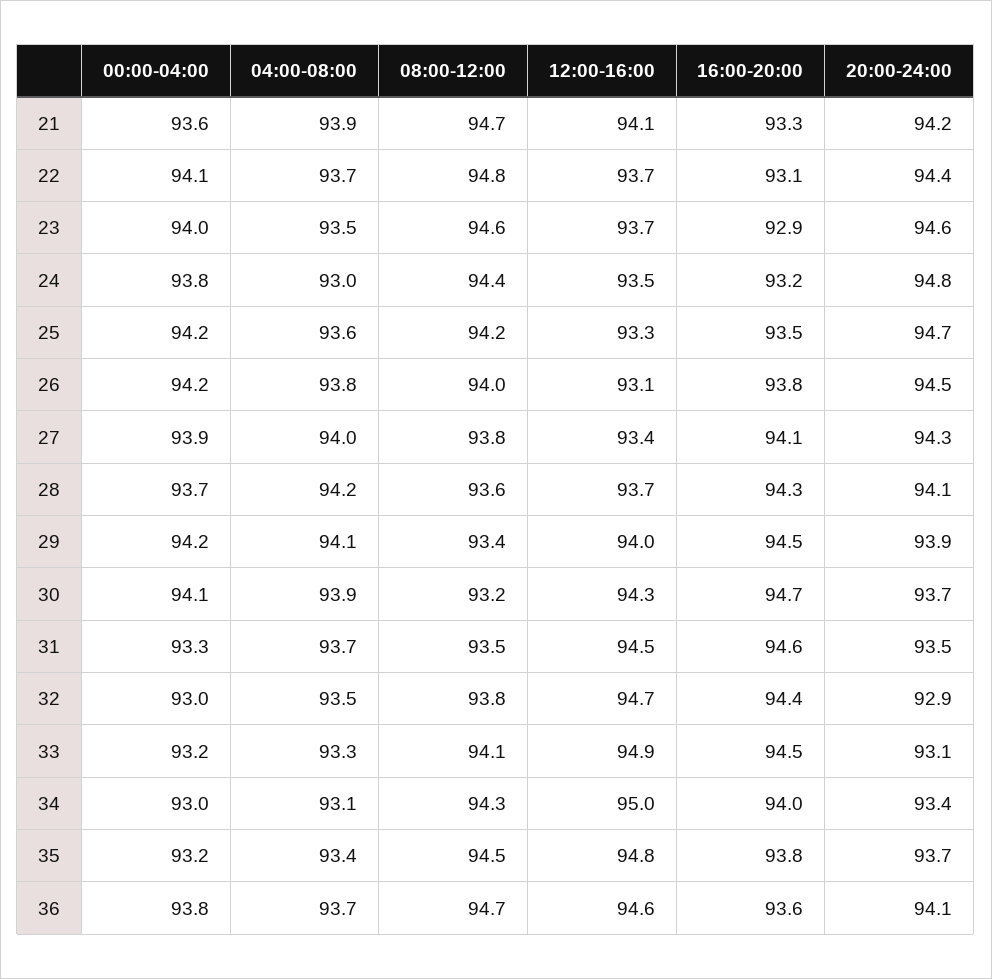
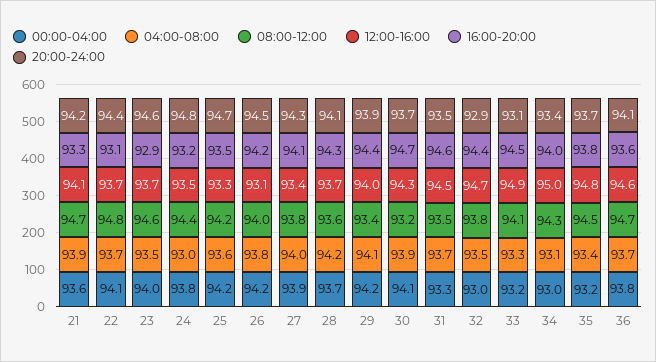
  {
    "00:00-04:00": {
      "21": 93.6,
      "22": 94.1,
      "23": 94,
      "24": 93.8,
      "25": 94.2,
      "26": 94.2,
      "27": 93.9,
      "28": 93.7,
      "29": 94.2,
      "30": 94.1,
      "31": 93.3,
      "32": 93,
      "33": 93.2,
      "34": 93,
      "35": 93.2,
      "36": 93.8
    },
    "04:00-08:00": {
      "21": 93.9,
      "22": 93.7,
      "23": 93.5,
      "24": 93,
      "25": 93.6,
      "26": 93.8,
      "27": 94,
      "28": 94.2,
      "29": 94.1,
      "30": 93.9,
      "31": 93.7,
      "32": 93.5,
      "33": 93.3,
      "34": 93.1,
      "35": 93.4,
      "36": 93.7
    },
    "08:00-12:00": {
      "21": 94.7,
      "22": 94.8,
      "23": 94.6,
      "24": 94.4,
      "25": 94.2,
      "26": 94,
      "27": 93.8,
      "28": 93.6,
      "29": 93.4,
      "30": 93.2,
      "31": 93.5,
      "32": 93.8,
      "33": 94.1,
      "34": 94.3,
      "35": 94.5,
      "36": 94.7
    },
    "12:00-16:00": {
      "21": 94.1,
      "22": 93.7,
      "23": 93.7,
      "24": 93.5,
      "25": 93.3,
      "26": 93.1,
      "27": 93.4,
      "28": 93.7,
      "29": 94,
      "30": 94.3,
      "31": 94.5,
      "32": 94.7,
      "33": 94.9,
      "34": 95,
      "35": 94.8,
      "36": 94.6
    },
    "16:00-20:00": {
      "21": 93.3,
      "22": 93.1,
      "23": 92.9,
      "24": 93.2,
      "25": 93.5,
-     "26": 93.8,
+     "26": 94.2,
      "27": 94.1,
      "28": 94.3,
-     "29": 94.5,
+     "29": 94.4,
      "30": 94.7,
      "31": 94.6,
      "32": 94.4,
      "33": 94.5,
      "34": 94,
      "35": 93.8,
      "36": 93.6
    },
    "20:00-24:00": {
      "21": 94.2,
      "22": 94.4,
      "23": 94.6,
      "24": 94.8,
      "25": 94.7,
      "26": 94.5,
      "27": 94.3,
      "28": 94.1,
      "29": 93.9,
      "30": 93.7,
      "31": 93.5,
      "32": 92.9,
      "33": 93.1,
      "34": 93.4,
      "35": 93.7,
      "36": 94.1
    }
  }

